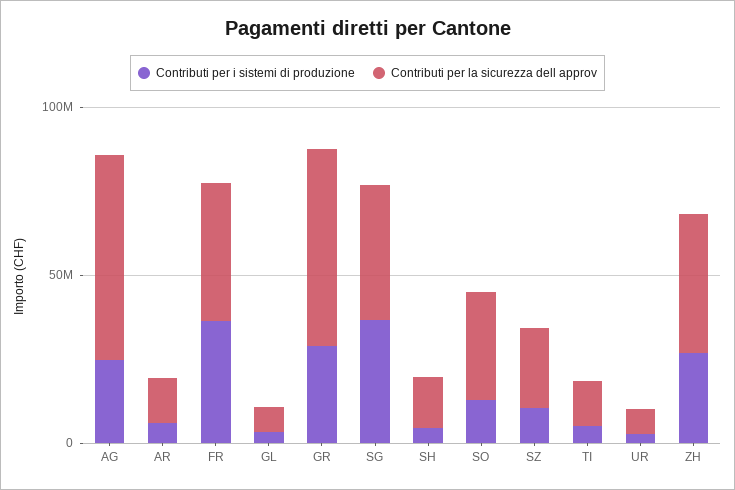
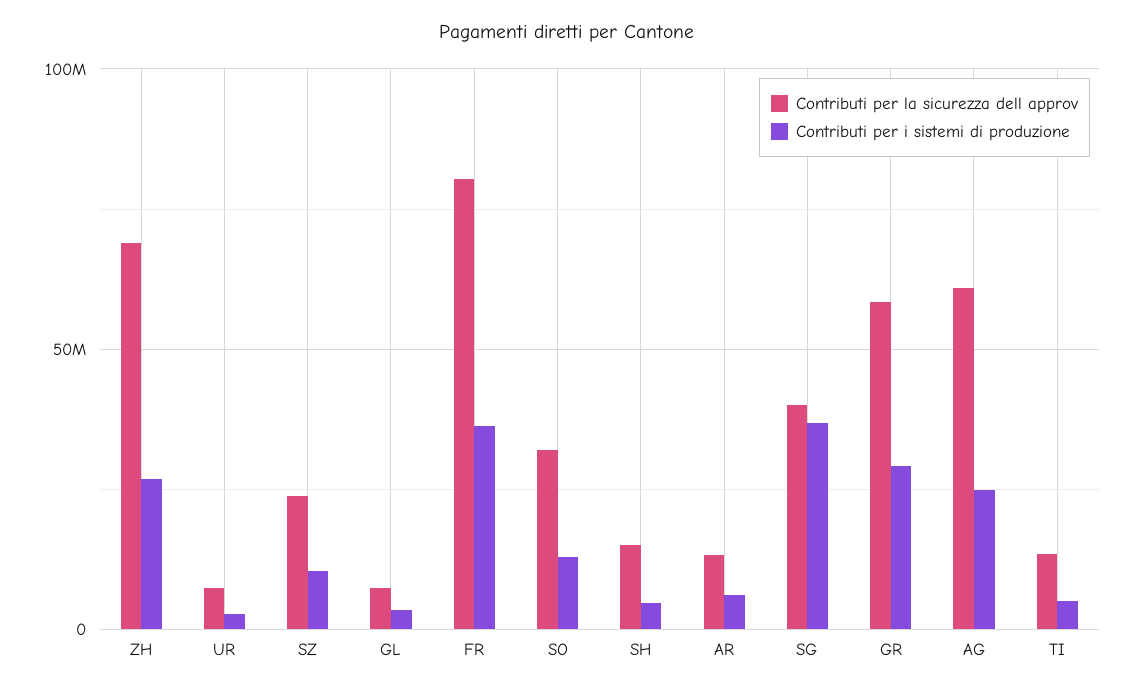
  {
    "Contributi per i sistemi di produzione": {
      "AG": 25000000,
      "AR": 5000000,
      "FR": 35000000,
      "GL": 5000000,
      "GR": 30000000,
      "SG": 35000000,
      "SH": 5000000,
      "SO": 15000000,
      "SZ": 10000000,
      "TI": 5000000,
      "UR": 5000000,
      "ZH": 25000000
    },
    "Contributi per la sicurezza dell approv": {
      "AG": 60000000,
      "AR": 15000000,
-     "FR": 40000000,
+     "FR": 80000000,
      "GL": 5000000,
      "GR": 60000000,
      "SG": 40000000,
      "SH": 15000000,
      "SO": 30000000,
      "SZ": 25000000,
      "TI": 15000000,
      "UR": 5000000,
-     "ZH": 40000000
+     "ZH": 70000000
    }
  }

